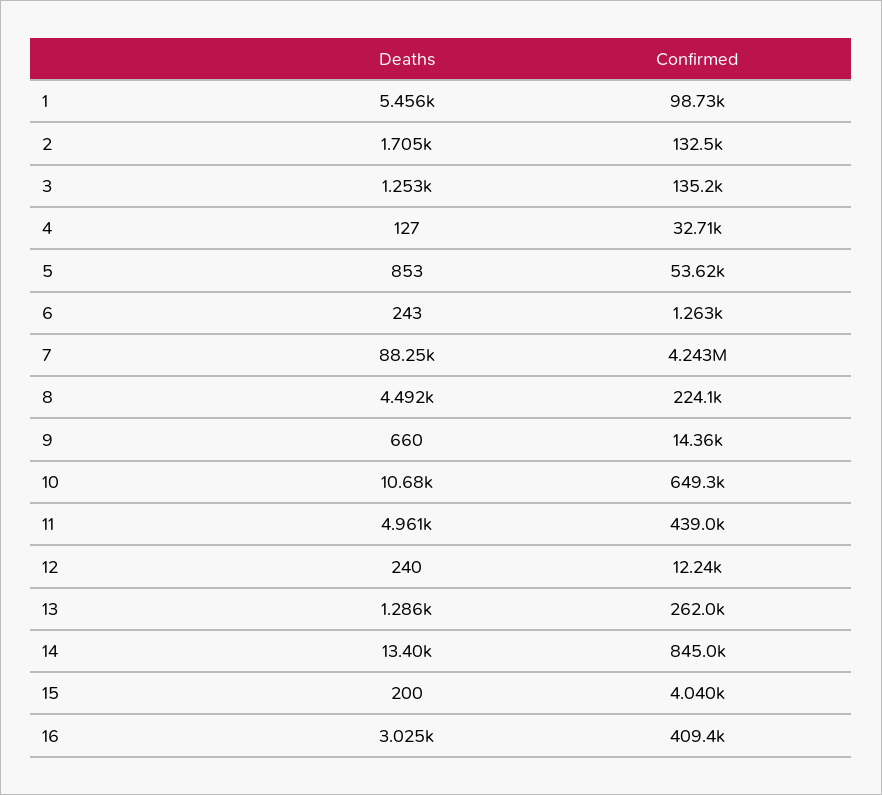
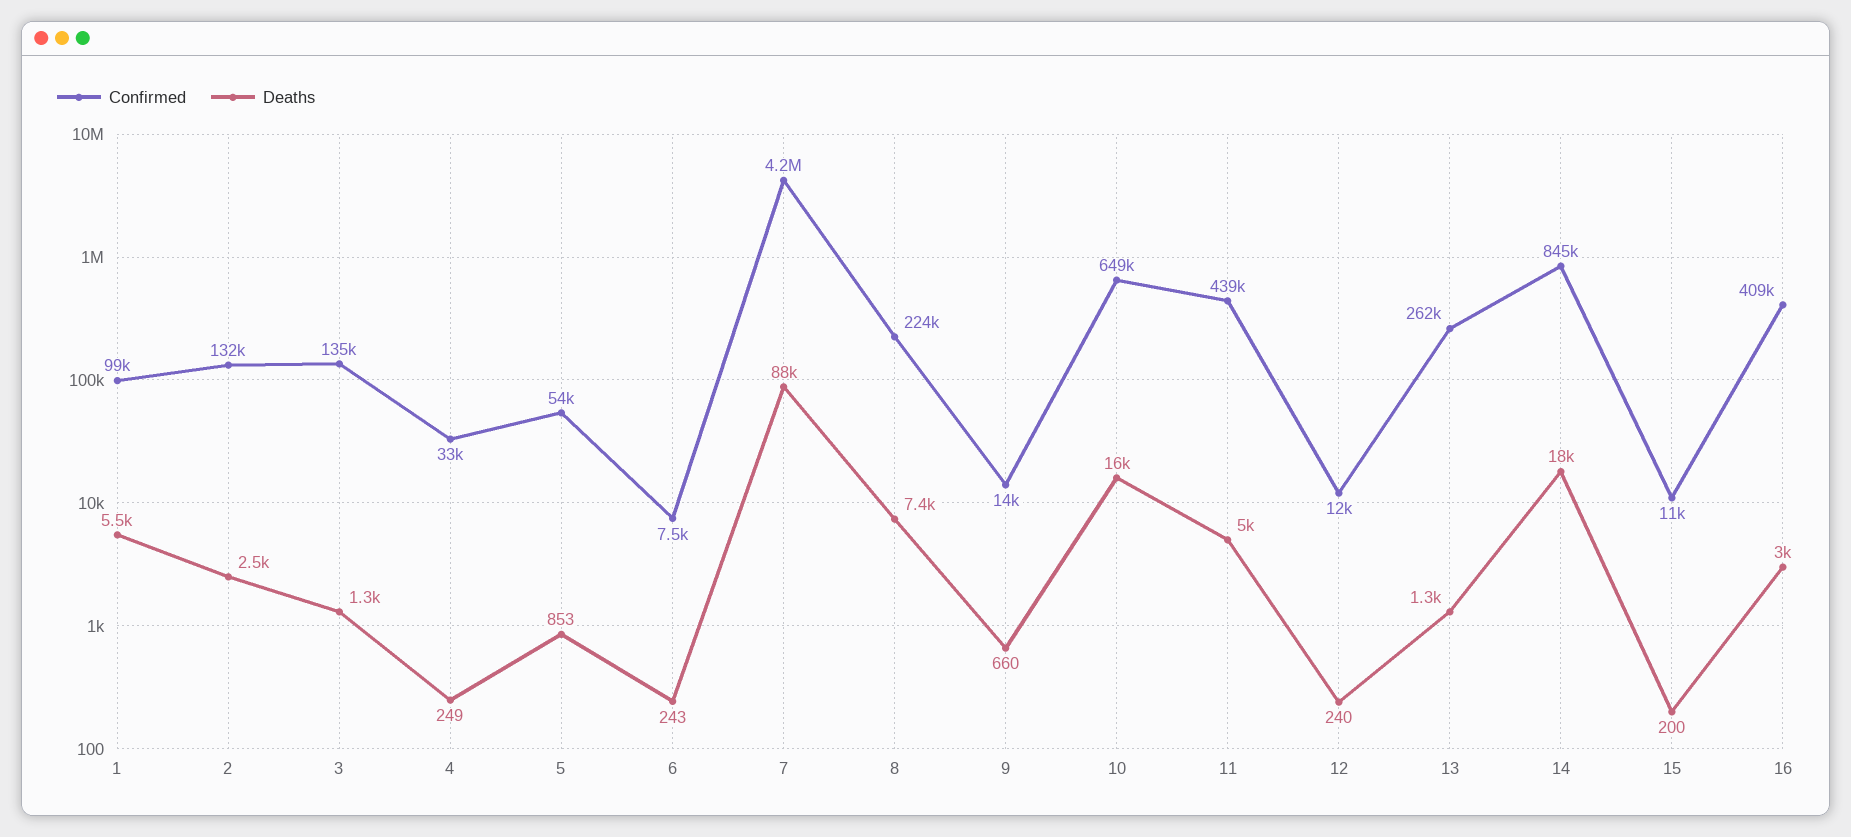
  {
    "Deaths": {
      "1": 5456,
-     "2": 1705,
+     "2": 2500,
      "3": 1253,
-     "4": 127,
+     "4": 249,
      "5": 853,
      "6": 243,
      "7": 88250,
-     "8": 4492,
+     "8": 7400,
      "9": 660,
-     "10": 10680,
+     "10": 16000,
      "11": 4961,
      "12": 240,
      "13": 1286,
-     "14": 13400,
+     "14": 18000,
      "15": 200,
      "16": 3025
    },
    "Confirmed": {
      "1": 98730,
      "2": 132500,
      "3": 135200,
      "4": 32710,
      "5": 53620,
-     "6": 1263,
+     "6": 7500,
      "7": 4243000,
      "8": 224100,
      "9": 14360,
      "10": 649300,
      "11": 439000,
      "12": 12240,
      "13": 262000,
      "14": 845000,
-     "15": 4040,
+     "15": 11000,
      "16": 409400
    }
  }

